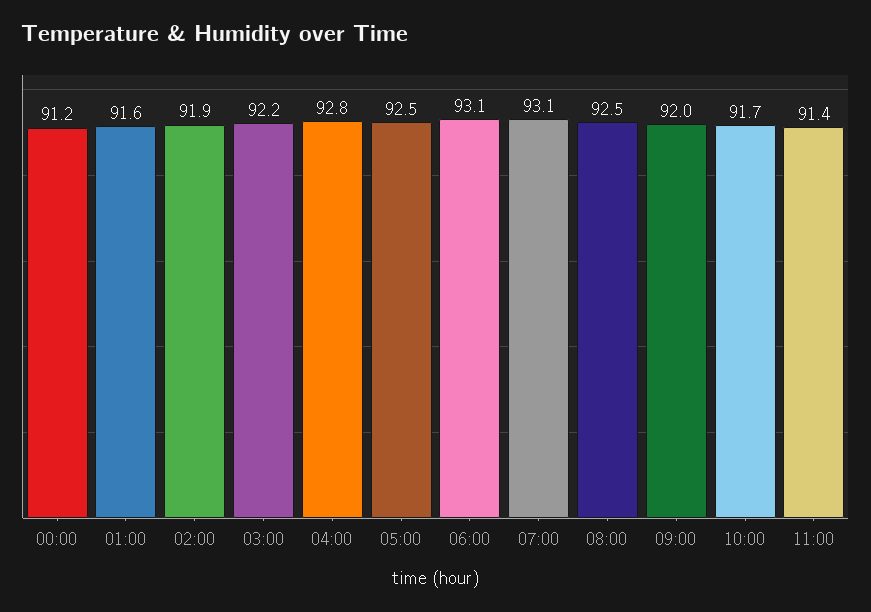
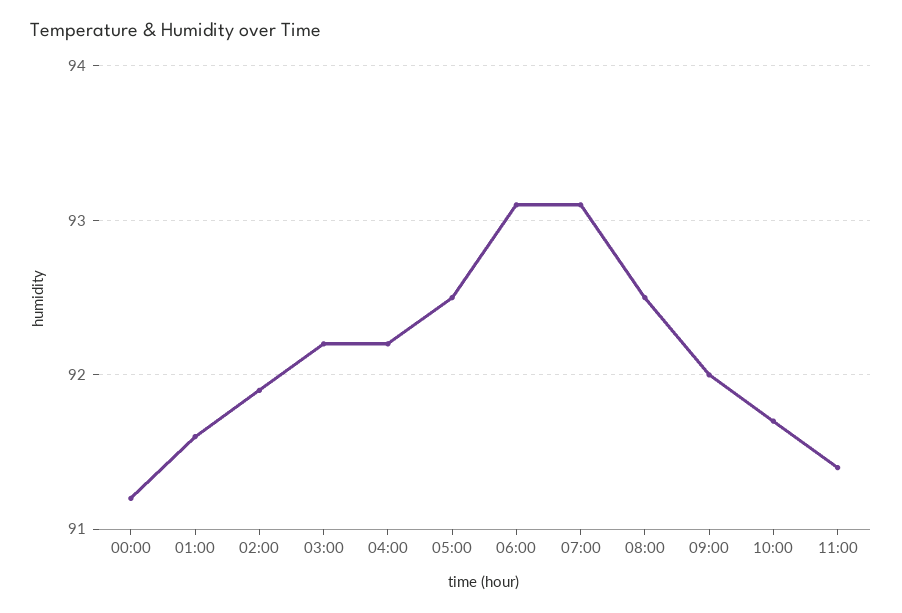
  {
    "00:00": 91.2,
    "01:00": 91.6,
    "02:00": 91.9,
    "03:00": 92.2,
-   "04:00": 92.8,
+   "04:00": 92.2,
    "05:00": 92.5,
    "06:00": 93.1,
    "07:00": 93.1,
    "08:00": 92.5,
    "09:00": 92,
    "10:00": 91.7,
    "11:00": 91.4
  }

